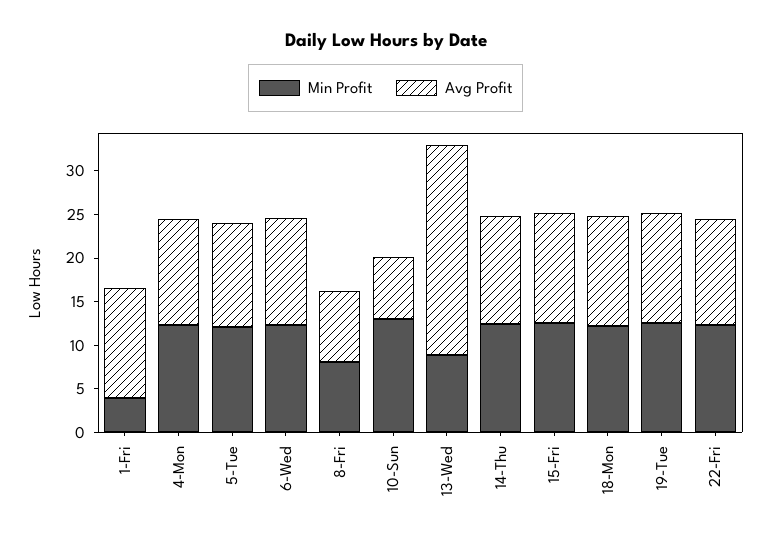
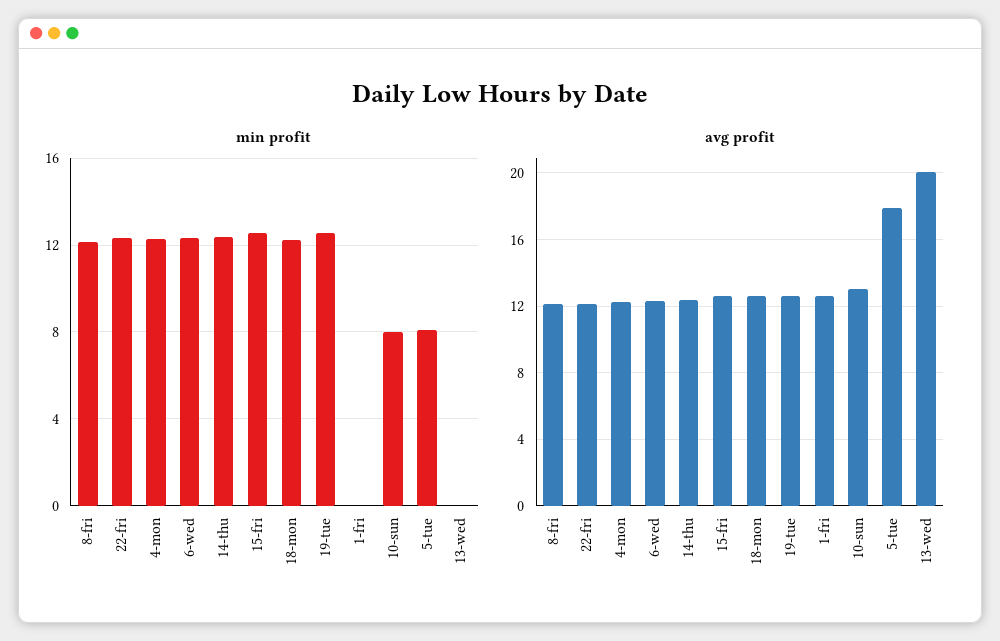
  {
    "Min Profit": {
-     "1-Fri": 4,
+     "1-Fri": 0,
      "4-Mon": 12.5,
-     "5-Tue": 12,
+     "5-Tue": 8,
      "6-Wed": 12.5,
-     "8-Fri": 8,
+     "8-Fri": 12,
-     "10-Sun": 13,
+     "10-Sun": 8,
-     "13-Wed": 9,
+     "13-Wed": 0,
      "14-Thu": 12.5,
      "15-Fri": 12.5,
      "18-Mon": 12,
      "19-Tue": 12.5,
      "22-Fri": 12.5
    },
    "Avg Profit": {
      "1-Fri": 12.5,
      "4-Mon": 12.5,
-     "5-Tue": 12,
+     "5-Tue": 18,
      "6-Wed": 12.5,
-     "8-Fri": 8,
+     "8-Fri": 12,
-     "10-Sun": 7,
+     "10-Sun": 13,
-     "13-Wed": 24,
+     "13-Wed": 20,
      "14-Thu": 12.5,
      "15-Fri": 12.5,
      "18-Mon": 12.5,
      "19-Tue": 12.5,
      "22-Fri": 12
    }
  }

